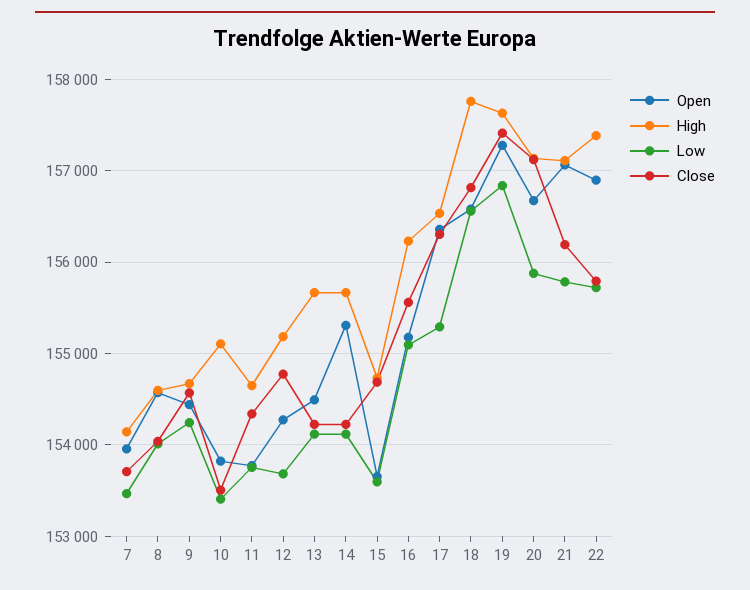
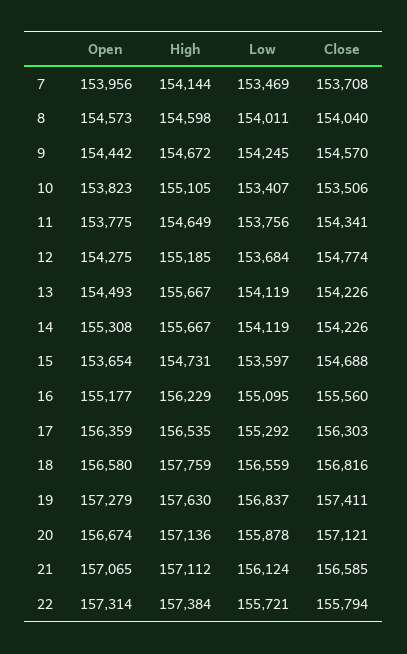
  {
    "Open": {
      "7": 153956,
      "8": 154573,
      "9": 154442,
      "10": 153823,
      "11": 153775,
      "12": 154275,
      "13": 154493,
      "14": 155308,
      "15": 153654,
      "16": 155177,
      "17": 156359,
      "18": 156580,
      "19": 157279,
      "20": 156674,
      "21": 157065,
-     "22": 156900
+     "22": 157314
    },
    "High": {
      "7": 154144,
      "8": 154598,
      "9": 154672,
      "10": 155105,
      "11": 154649,
      "12": 155185,
      "13": 155667,
      "14": 155667,
      "15": 154731,
      "16": 156229,
      "17": 156535,
      "18": 157759,
      "19": 157630,
      "20": 157136,
      "21": 157112,
      "22": 157384
    },
    "Low": {
      "7": 153469,
      "8": 154011,
      "9": 154245,
      "10": 153407,
      "11": 153756,
      "12": 153684,
      "13": 154119,
      "14": 154119,
      "15": 153597,
      "16": 155095,
      "17": 155292,
      "18": 156559,
      "19": 156837,
      "20": 155878,
-     "21": 155800,
+     "21": 156124,
      "22": 155721
    },
    "Close": {
      "7": 153708,
      "8": 154040,
      "9": 154570,
      "10": 153506,
      "11": 154341,
      "12": 154774,
      "13": 154226,
      "14": 154226,
      "15": 154688,
      "16": 155560,
      "17": 156303,
      "18": 156816,
      "19": 157411,
      "20": 157121,
-     "21": 156200,
+     "21": 156585,
      "22": 155794
    }
  }

